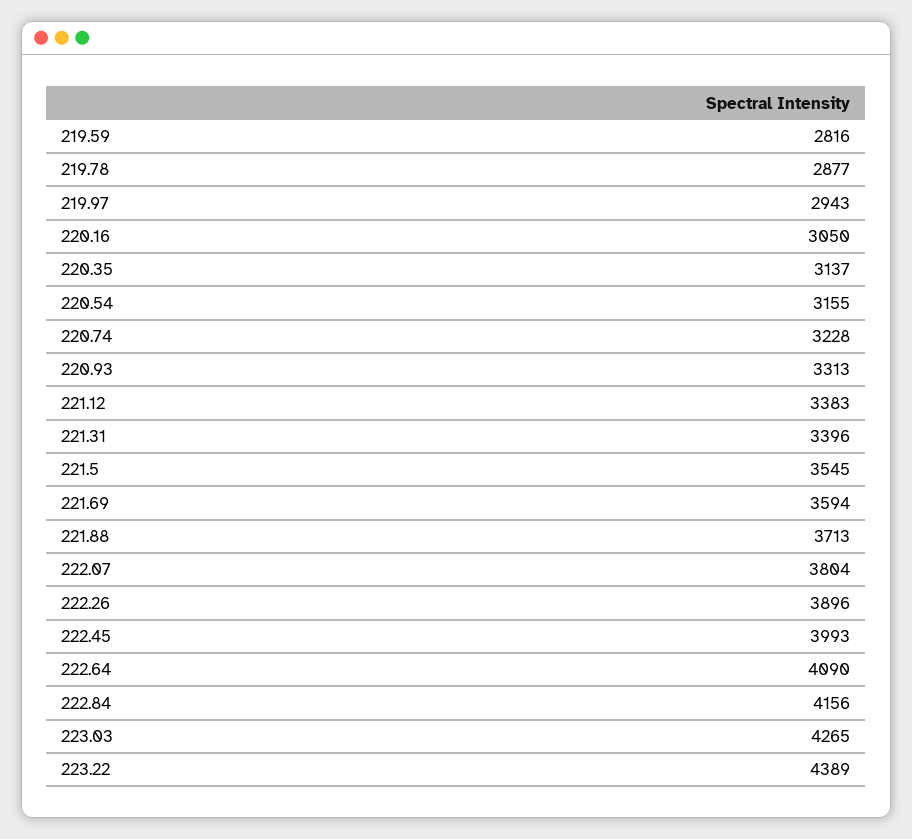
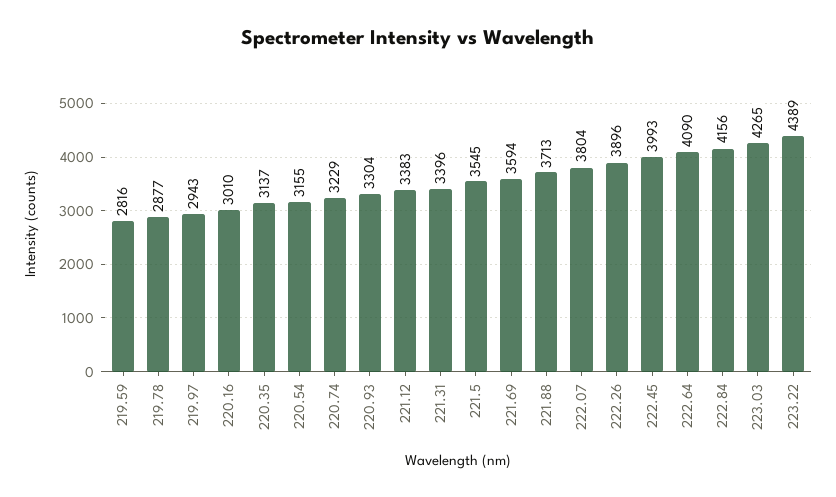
  {
    "219.59": 2816,
    "219.78": 2877,
    "219.97": 2943,
-   "220.16": 3050,
+   "220.16": 3010,
    "220.35": 3137,
    "220.54": 3155,
-   "220.74": 3228,
+   "220.74": 3229,
-   "220.93": 3313,
+   "220.93": 3304,
    "221.12": 3383,
    "221.31": 3396,
    "221.5": 3545,
    "221.69": 3594,
    "221.88": 3713,
    "222.07": 3804,
    "222.26": 3896,
    "222.45": 3993,
    "222.64": 4090,
    "222.84": 4156,
    "223.03": 4265,
    "223.22": 4389
  }

